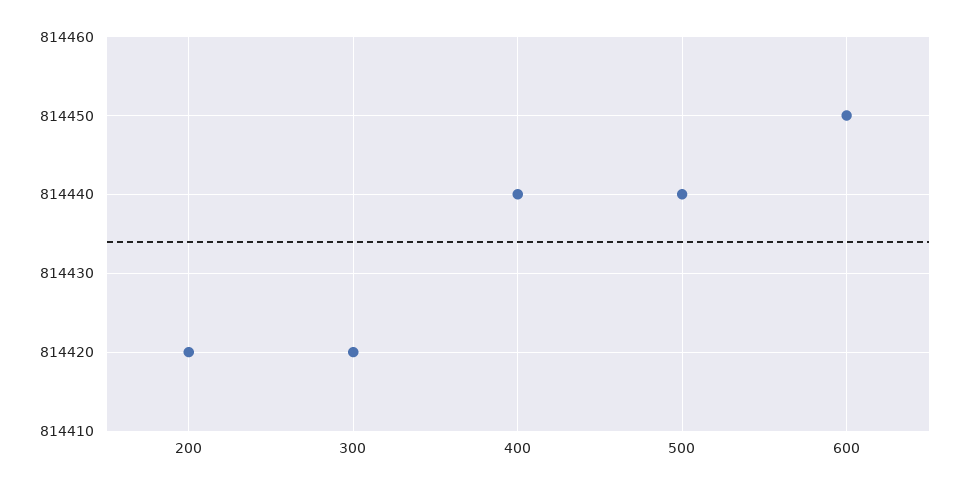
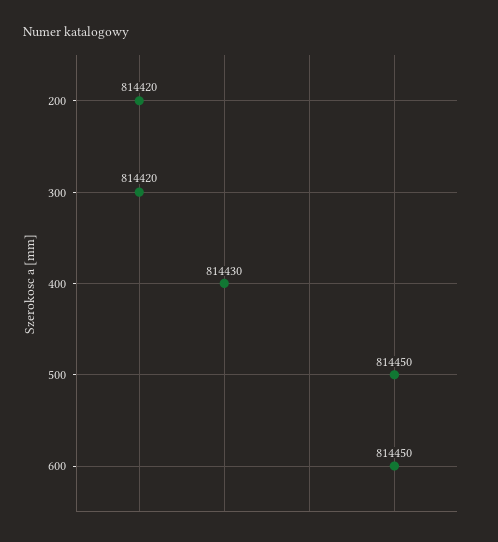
  {
    "200": 814420,
    "300": 814420,
-   "400": 814440,
+   "400": 814430,
-   "500": 814440,
+   "500": 814450,
    "600": 814450
  }

